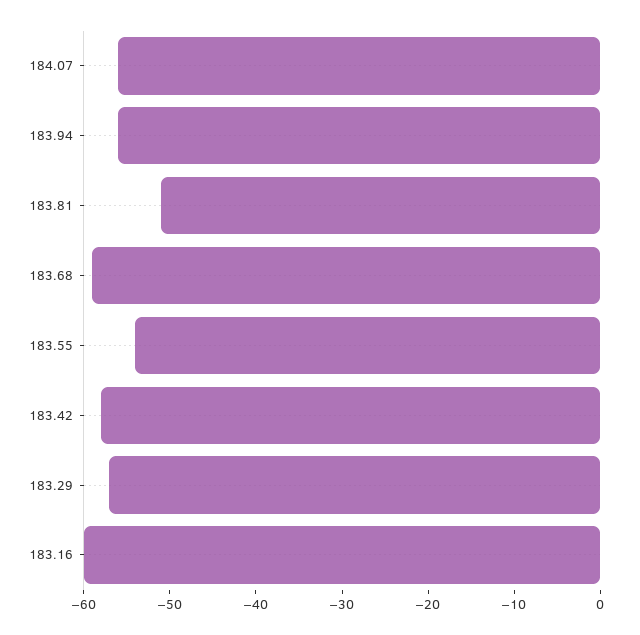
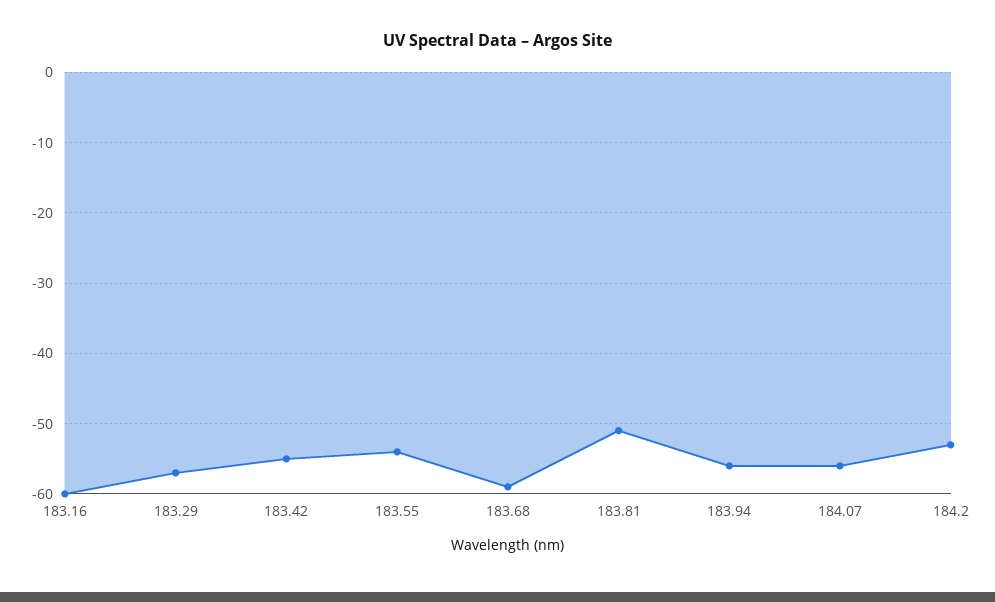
  {
    "184.07": -56,
    "183.94": -56,
    "183.81": -51,
    "183.68": -59,
    "183.55": -54,
-   "183.42": -58,
+   "183.42": -55,
    "183.29": -57,
-   "183.16": -60
+   "183.16": -60,
+   "184.2": -53
  }

